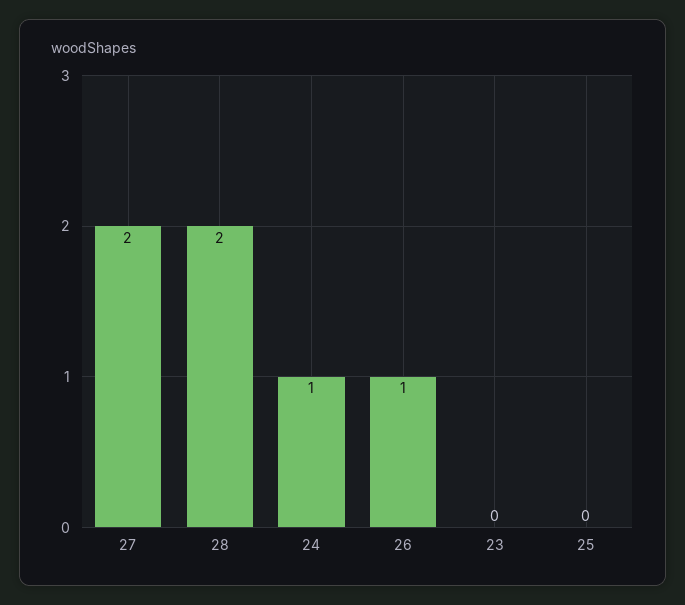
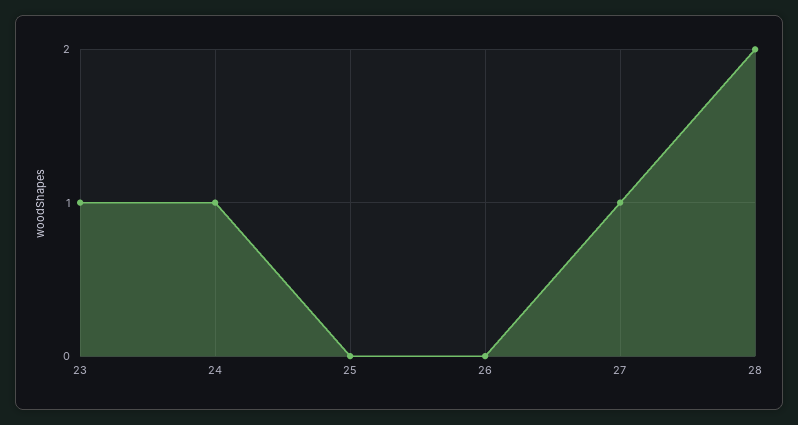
  {
-   "27": 2,
+   "27": 1,
    "28": 2,
    "24": 1,
-   "26": 1,
+   "26": 0,
-   "23": 0,
+   "23": 1,
    "25": 0
  }

